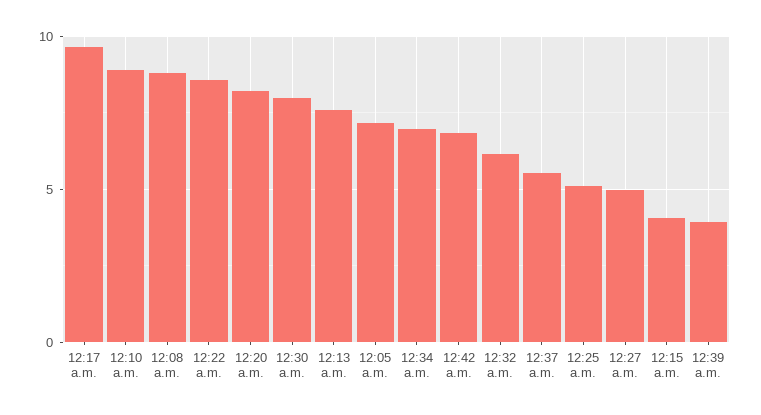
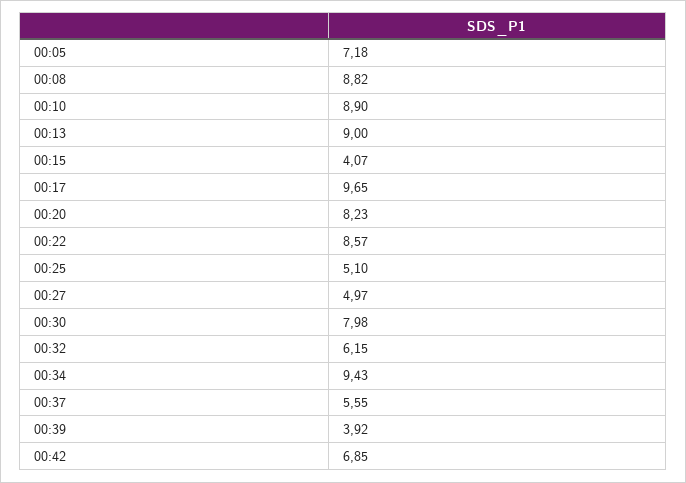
  {
    "12:17 a.m.": 9.65,
    "12:10 a.m.": 8.9,
    "12:08 a.m.": 8.82,
    "12:22 a.m.": 8.57,
    "12:20 a.m.": 8.23,
    "12:30 a.m.": 7.98,
-   "12:13 a.m.": 7.5,
+   "12:13 a.m.": 9,
    "12:05 a.m.": 7.18,
-   "12:34 a.m.": 7,
+   "12:34 a.m.": 9.43,
    "12:42 a.m.": 6.85,
    "12:32 a.m.": 6.15,
    "12:37 a.m.": 5.55,
    "12:25 a.m.": 5.1,
    "12:27 a.m.": 4.97,
    "12:15 a.m.": 4.07,
    "12:39 a.m.": 3.92
  }

